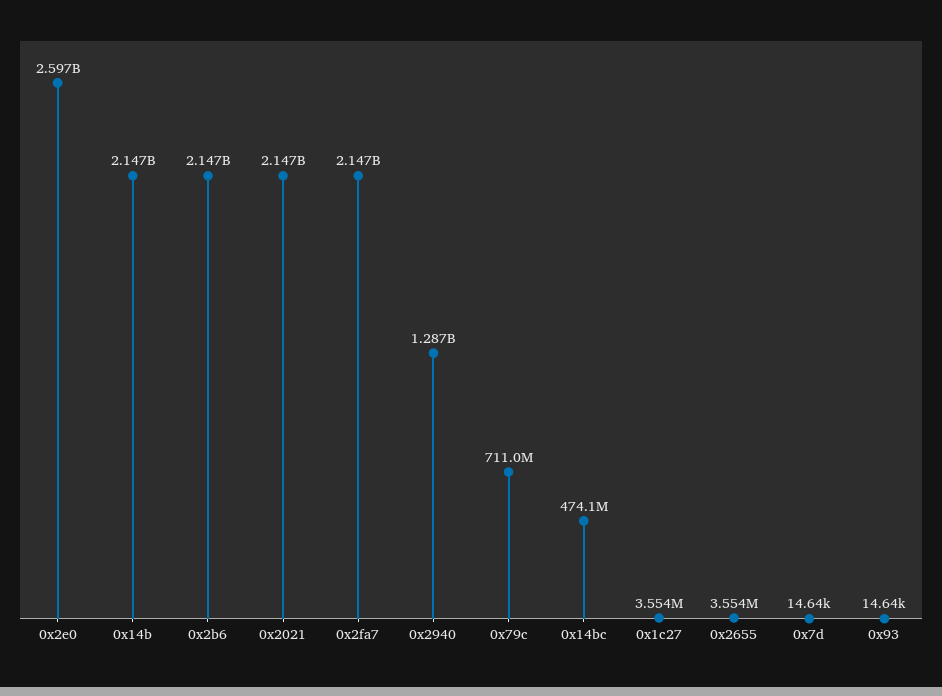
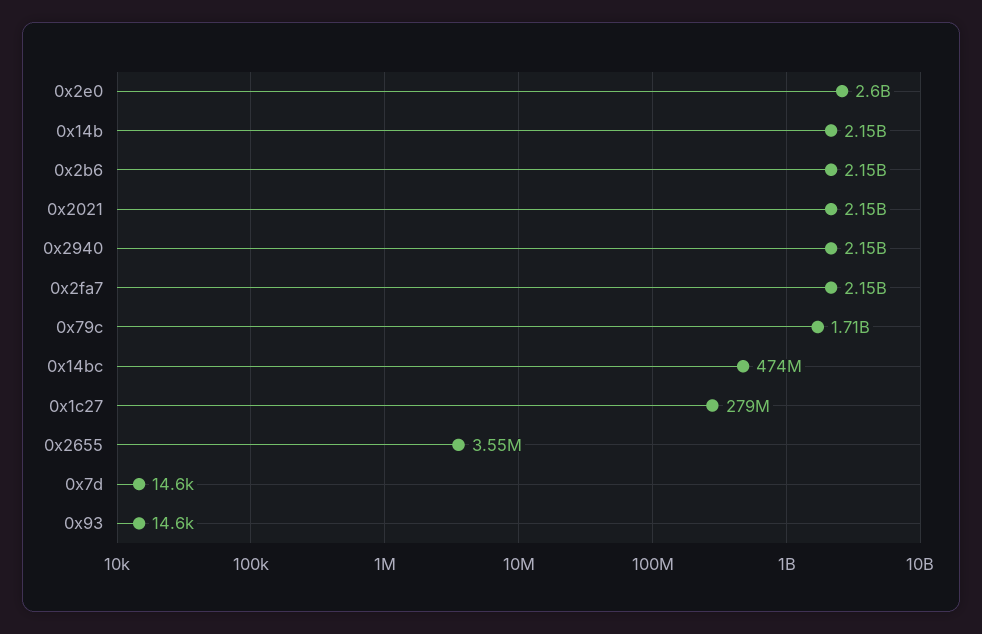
  {
    "0x2e0": 2597000000,
    "0x14b": 2147000000,
    "0x2b6": 2147000000,
    "0x2021": 2147000000,
    "0x2fa7": 2147000000,
-   "0x2940": 1287000000,
+   "0x2940": 2150000000,
-   "0x79c": 711000000,
+   "0x79c": 1710000000,
    "0x14bc": 474100000,
-   "0x1c27": 3554000,
+   "0x1c27": 279000000,
    "0x2655": 3554000,
    "0x7d": 14640,
    "0x93": 14640
  }

